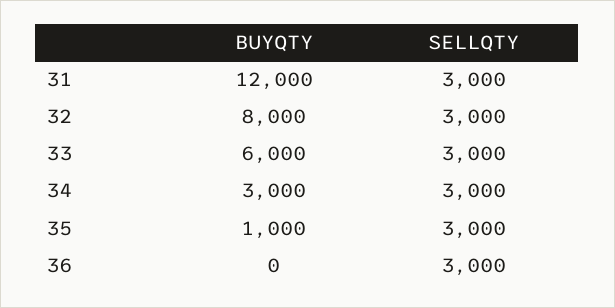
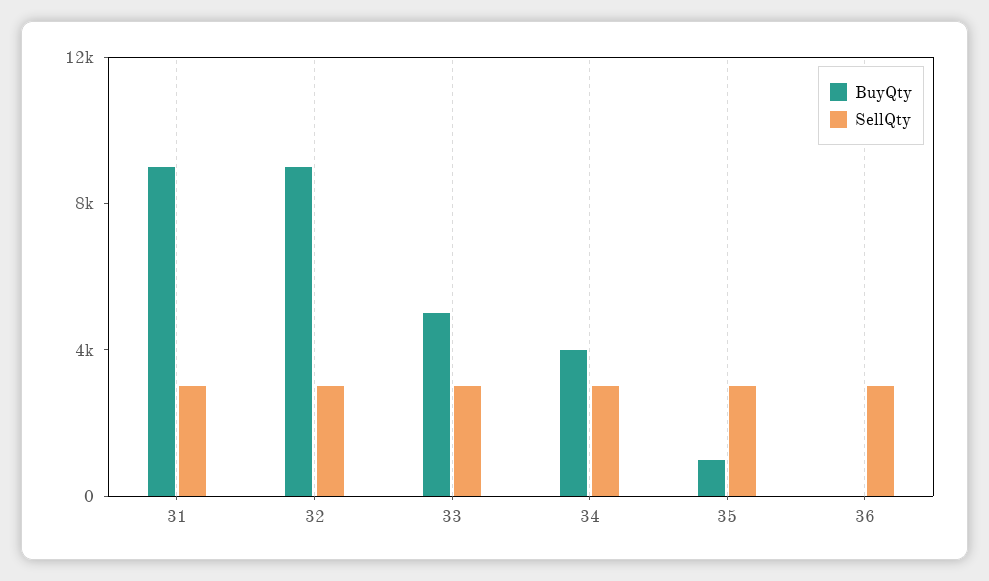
  {
    "BUYQTY": {
-     "31": 12000,
+     "31": 9000,
-     "32": 8000,
+     "32": 9000,
-     "33": 6000,
+     "33": 5000,
-     "34": 3000,
+     "34": 4000,
      "35": 1000,
      "36": 0
    },
    "SELLQTY": {
      "31": 3000,
      "32": 3000,
      "33": 3000,
      "34": 3000,
      "35": 3000,
      "36": 3000
    }
  }

